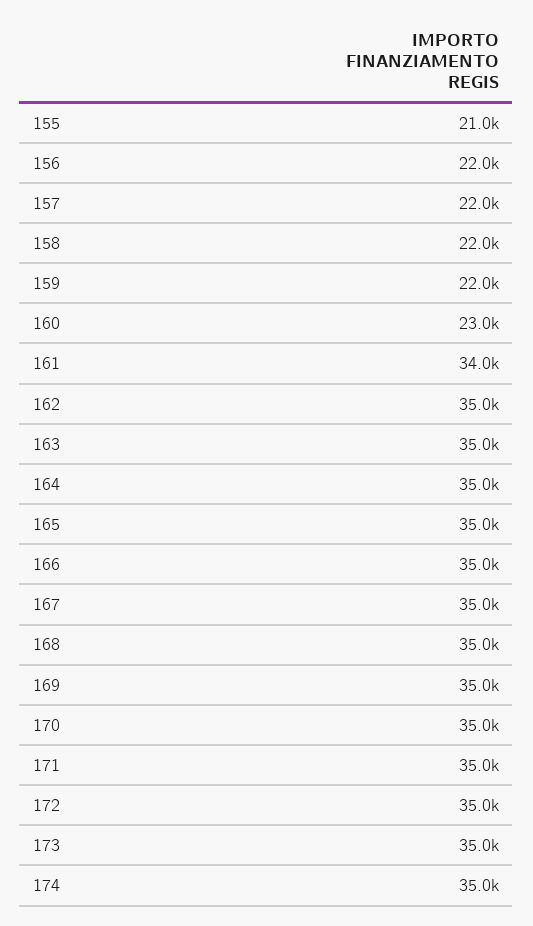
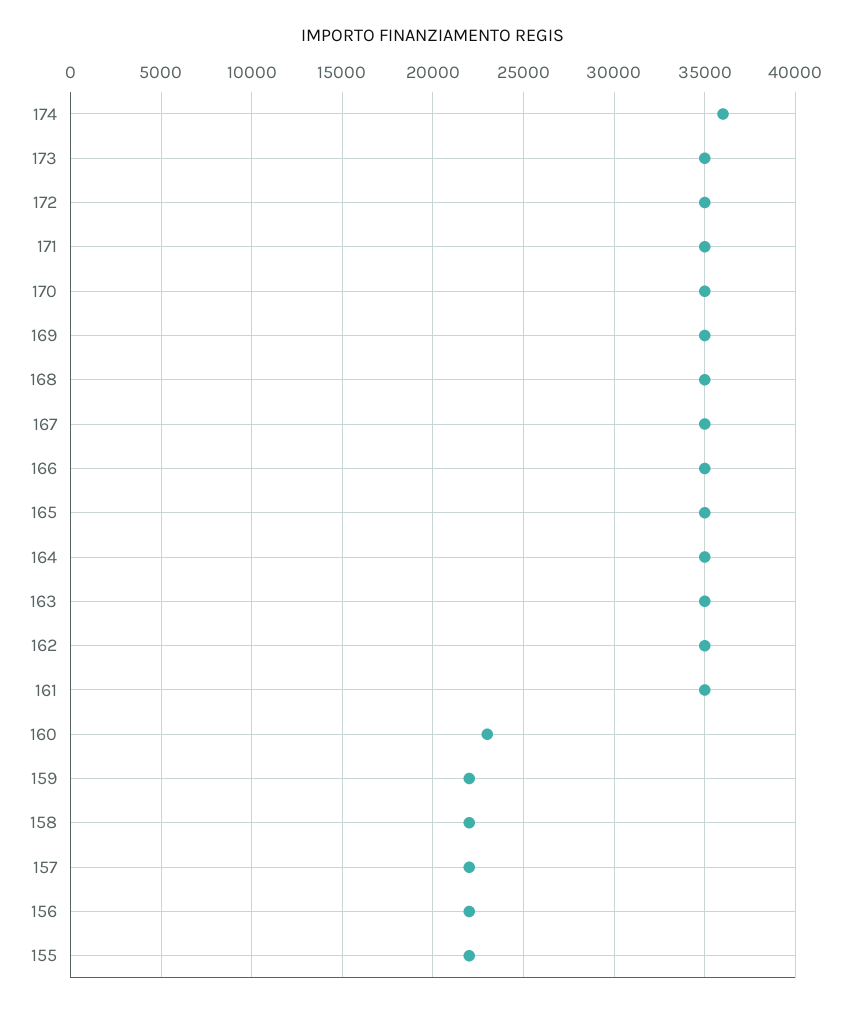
  {
-   "155": 21000,
+   "155": 22000,
    "156": 22000,
    "157": 22000,
    "158": 22000,
    "159": 22000,
    "160": 23000,
-   "161": 34000,
+   "161": 35000,
    "162": 35000,
    "163": 35000,
    "164": 35000,
    "165": 35000,
    "166": 35000,
    "167": 35000,
    "168": 35000,
    "169": 35000,
    "170": 35000,
    "171": 35000,
    "172": 35000,
    "173": 35000,
-   "174": 35000
+   "174": 36000
  }

